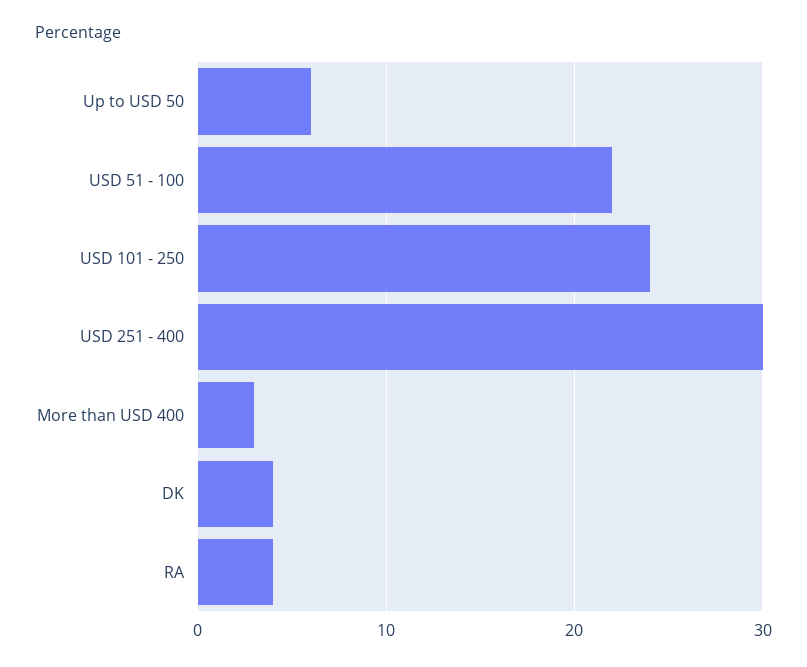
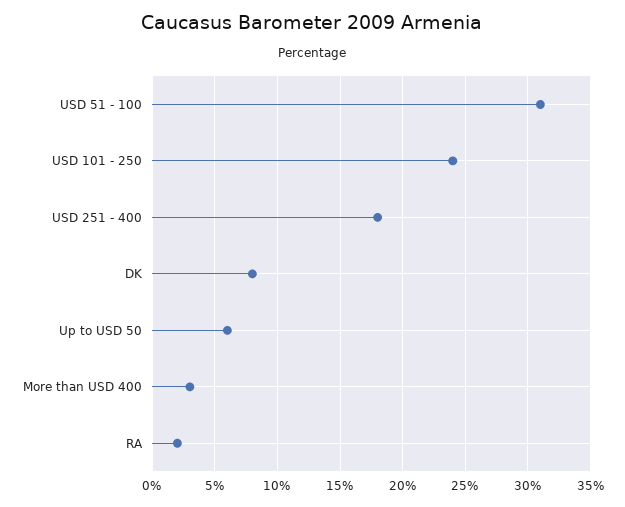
  {
    "Up to USD 50": 6,
-   "USD 51 - 100": 22,
+   "USD 51 - 100": 31,
    "USD 101 - 250": 24,
-   "USD 251 - 400": 30,
+   "USD 251 - 400": 18,
    "More than USD 400": 3,
-   "DK": 4,
+   "DK": 8,
-   "RA": 4
+   "RA": 2
  }

